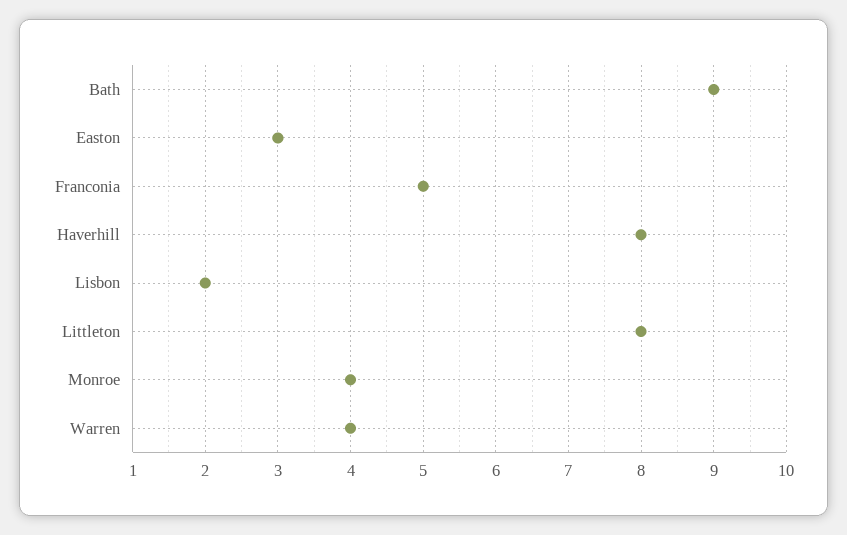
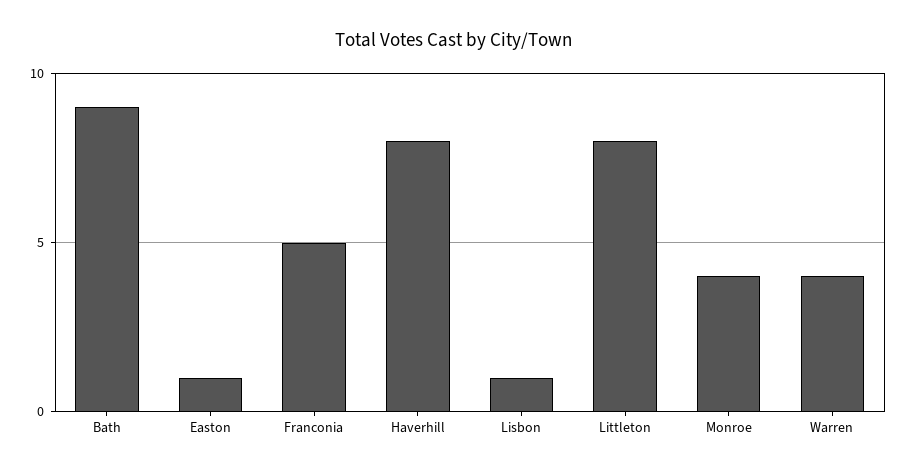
  {
    "Bath": 9,
-   "Easton": 3,
+   "Easton": 1,
    "Franconia": 5,
    "Haverhill": 8,
-   "Lisbon": 2,
+   "Lisbon": 1,
    "Littleton": 8,
    "Monroe": 4,
    "Warren": 4
  }

